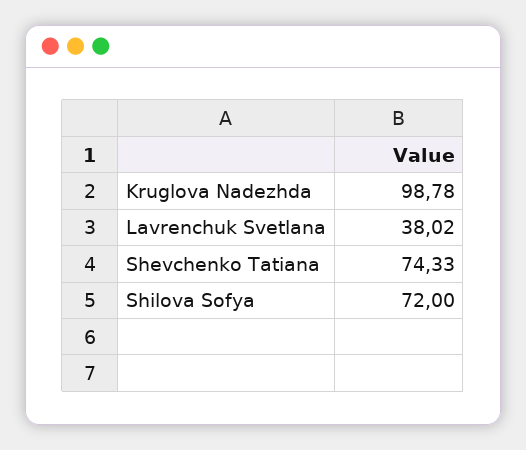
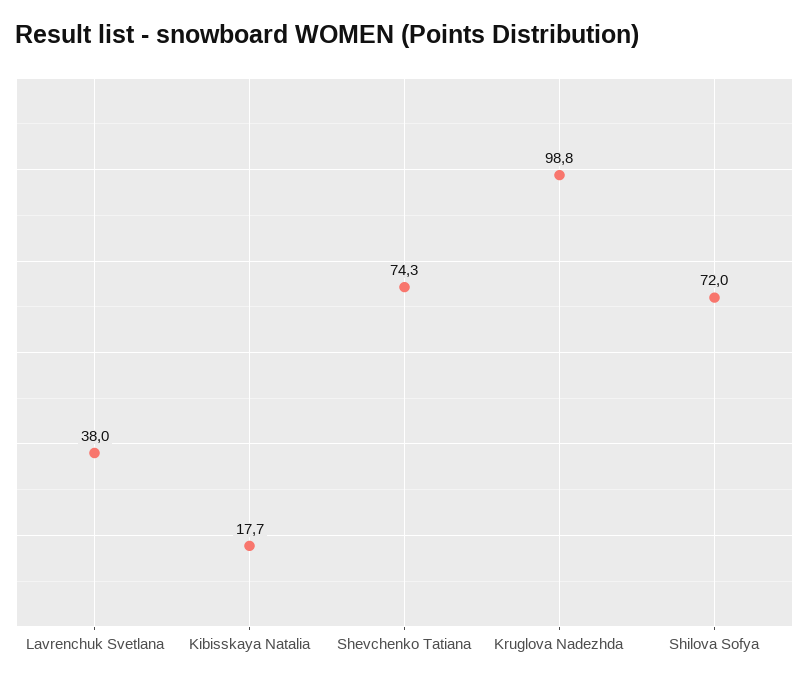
  {
    "Kruglova Nadezhda": 98.78,
    "Lavrenchuk Svetlana": 38.02,
    "Shevchenko Tatiana": 74.33,
-   "Shilova Sofya": 72
+   "Shilova Sofya": 72,
+   "Kibisskaya Natalia": 17.7
  }

